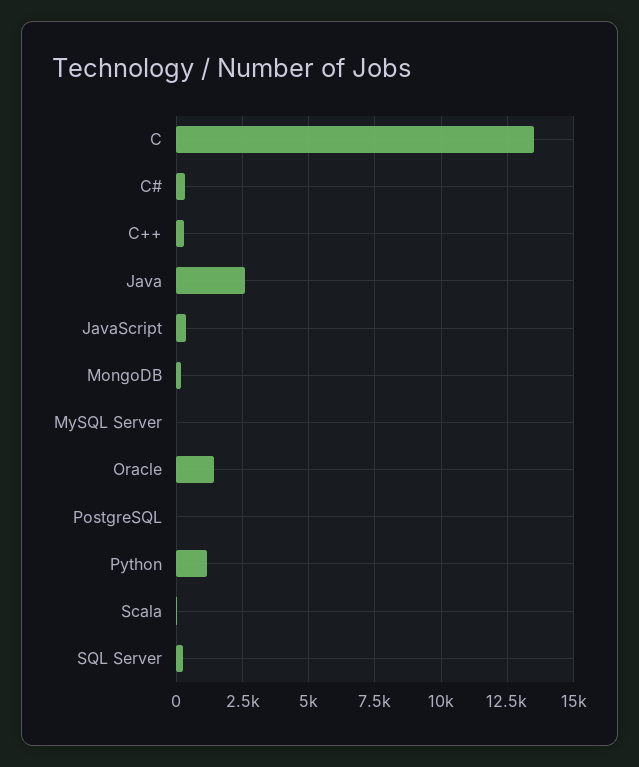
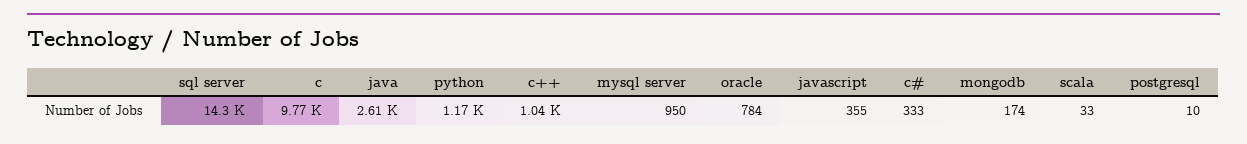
  {
-   "C": 13500,
+   "C": 9770,
    "C#": 333,
-   "C++": 250,
+   "C++": 1040,
    "Java": 2610,
    "JavaScript": 355,
    "MongoDB": 174,
-   "MySQL Server": 0,
+   "MySQL Server": 950,
-   "Oracle": 1500,
+   "Oracle": 784,
    "PostgreSQL": 10,
    "Python": 1170,
    "Scala": 33,
-   "SQL Server": 250
+   "SQL Server": 14300
  }

